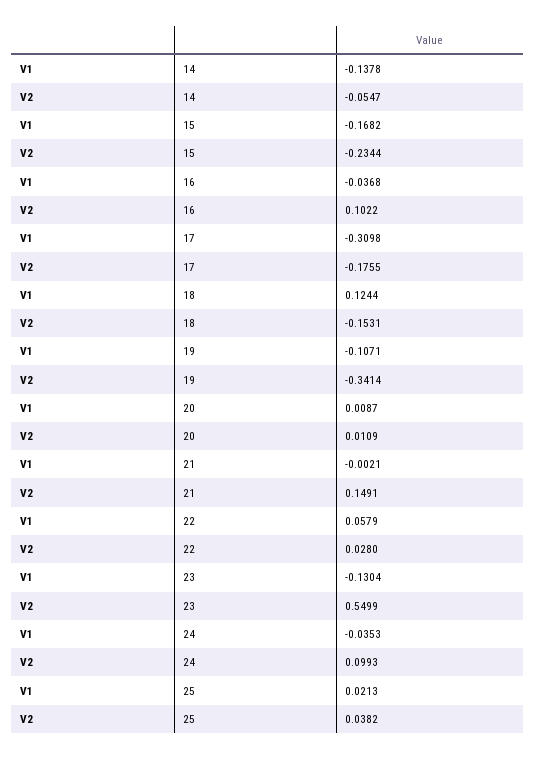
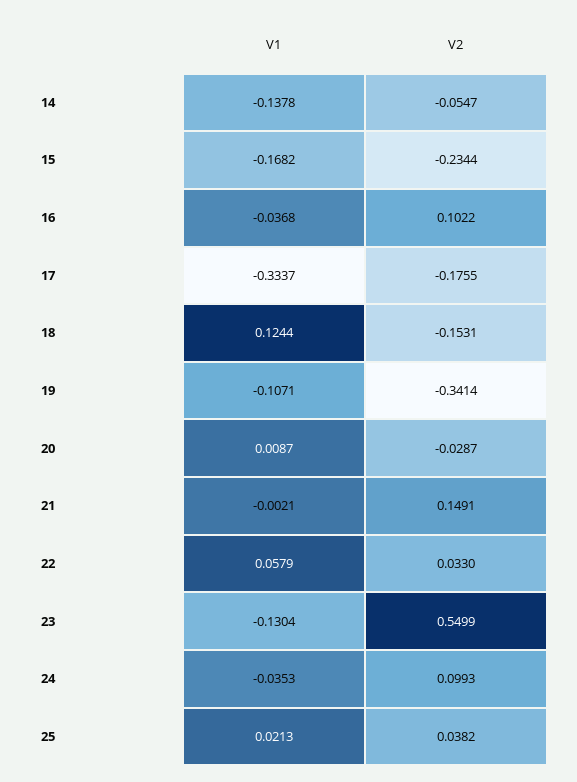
  {
    "V1": {
      "14": -0.1378,
      "15": -0.1682,
      "16": -0.0368,
-     "17": -0.3098,
+     "17": -0.3337,
      "18": 0.1244,
      "19": -0.1071,
      "20": 0.0087,
      "21": -0.0021,
      "22": 0.0579,
      "23": -0.1304,
      "24": -0.0353,
      "25": 0.0213
    },
    "V2": {
      "14": -0.0547,
      "15": -0.2344,
      "16": 0.1022,
      "17": -0.1755,
      "18": -0.1531,
      "19": -0.3414,
-     "20": 0.0109,
+     "20": -0.0287,
      "21": 0.1491,
-     "22": 0.028,
+     "22": 0.033,
      "23": 0.5499,
      "24": 0.0993,
      "25": 0.0382
    }
  }

